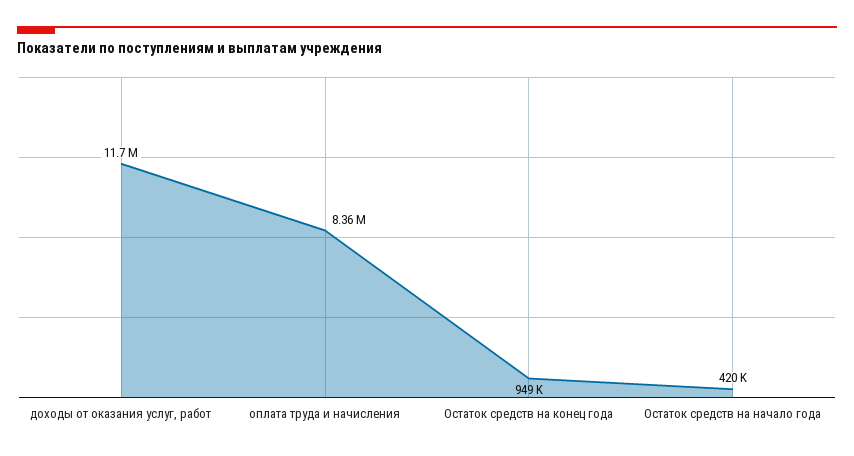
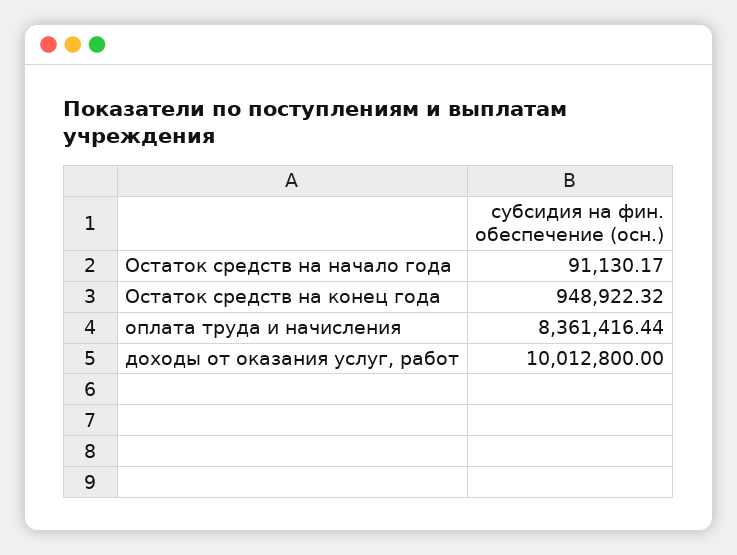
  {
-   "доходы от оказания услуг, работ": 11700000,
+   "доходы от оказания услуг, работ": 10012800,
    "оплата труда и начисления": 8361416.44,
    "Остаток средств на конец года": 948922.32,
-   "Остаток средств на начало года": 420000
+   "Остаток средств на начало года": 91130.17
  }

